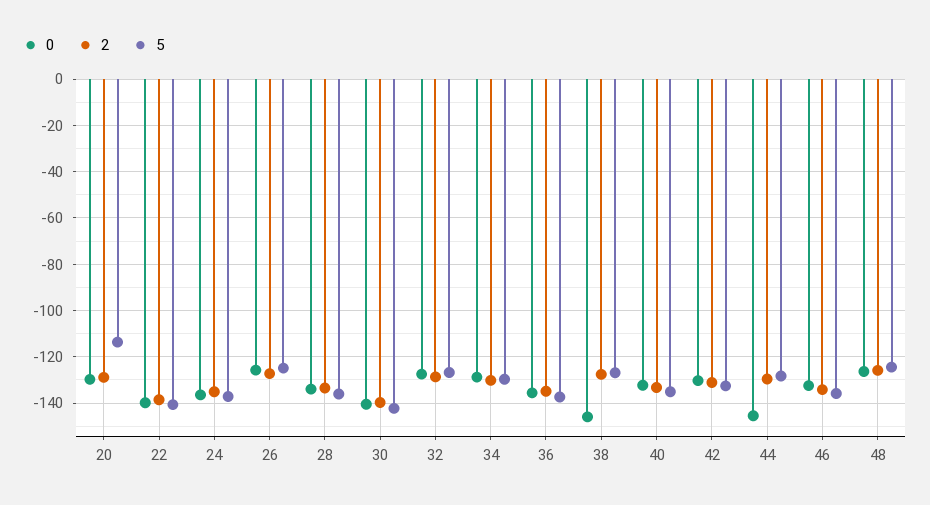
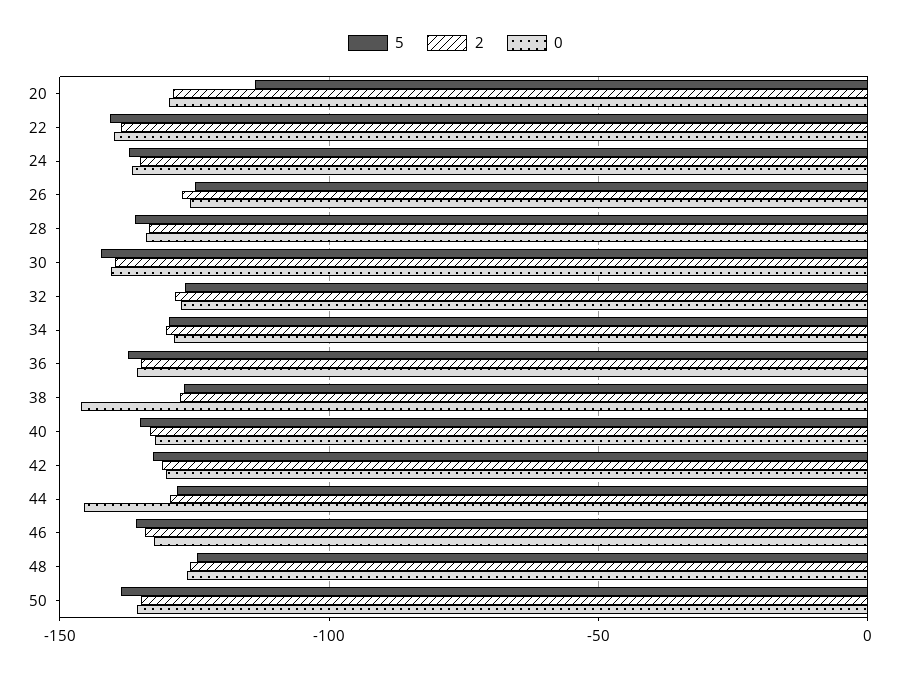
  {
    "0": {
      "20": -130,
      "22": -140,
      "24": -135,
      "26": -125,
      "28": -135,
      "30": -140,
      "32": -130,
      "34": -130,
      "36": -135,
      "38": -145,
      "40": -130,
      "42": -130,
      "44": -145,
      "46": -135,
-     "48": -125
+     "48": -125,
+     "50": -135
    },
    "2": {
      "20": -130,
      "22": -140,
      "24": -135,
      "26": -125,
      "28": -135,
      "30": -140,
      "32": -130,
      "34": -130,
      "36": -135,
      "38": -130,
      "40": -135,
      "42": -130,
      "44": -130,
      "46": -135,
-     "48": -125
+     "48": -125,
+     "50": -135
    },
    "5": {
      "20": -115,
      "22": -140,
      "24": -135,
      "26": -125,
      "28": -135,
      "30": -140,
      "32": -125,
      "34": -130,
      "36": -135,
      "38": -125,
      "40": -135,
      "42": -135,
      "44": -130,
      "46": -135,
-     "48": -125
+     "48": -125,
+     "50": -140
    }
  }

